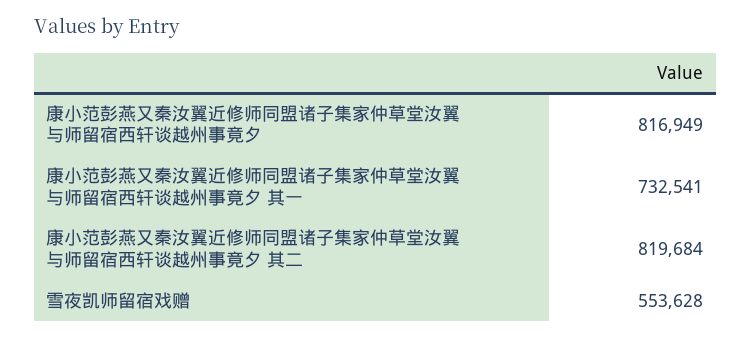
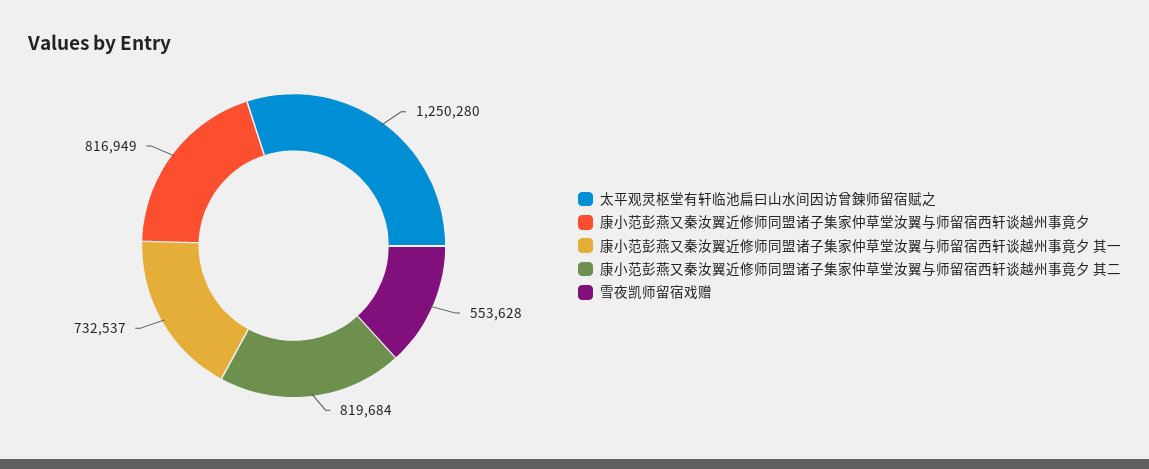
  {
    "康小范彭燕又秦汝翼近修师同盟诸子集家仲草堂汝翼与师留宿西轩谈越州事竟夕": 816949,
-   "康小范彭燕又秦汝翼近修师同盟诸子集家仲草堂汝翼与师留宿西轩谈越州事竟夕 其一": 732541,
+   "康小范彭燕又秦汝翼近修师同盟诸子集家仲草堂汝翼与师留宿西轩谈越州事竟夕 其一": 732537,
    "康小范彭燕又秦汝翼近修师同盟诸子集家仲草堂汝翼与师留宿西轩谈越州事竟夕 其二": 819684,
-   "雪夜凯师留宿戏赠": 553628
+   "雪夜凯师留宿戏赠": 553628,
+   "太平观灵枢堂有轩临池扁曰山水间因访曾鍊师留宿赋之": 1250280
  }

